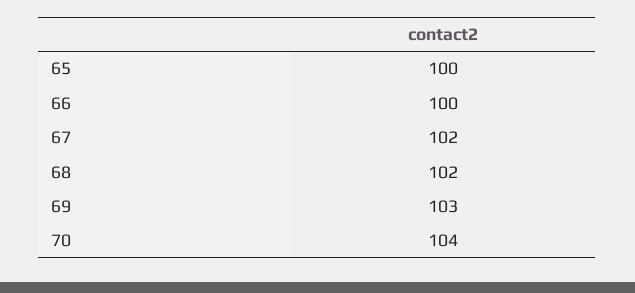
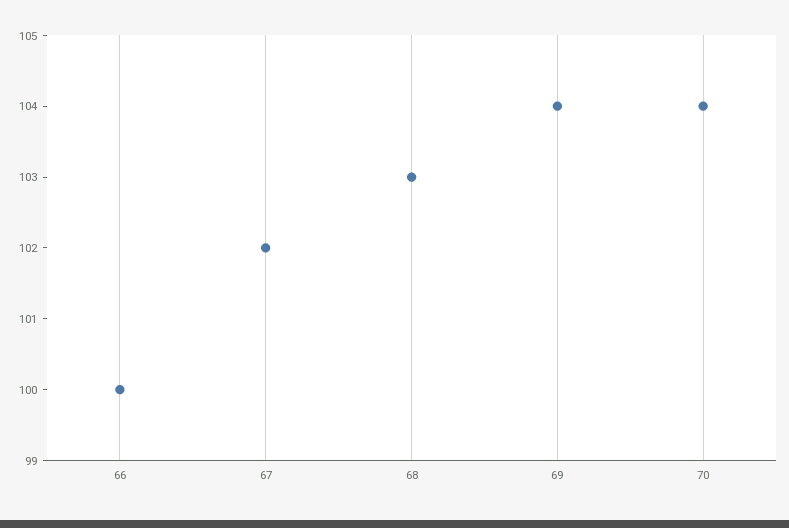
  {
-   "65": 100,
    "66": 100,
    "67": 102,
-   "68": 102,
+   "68": 103,
-   "69": 103,
+   "69": 104,
    "70": 104
  }

